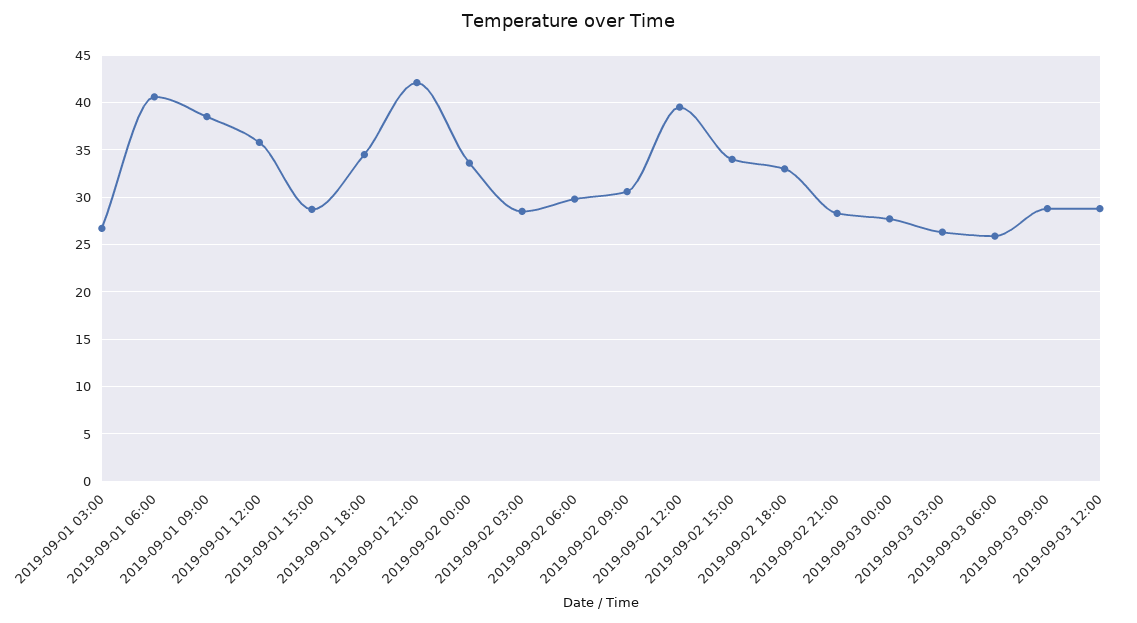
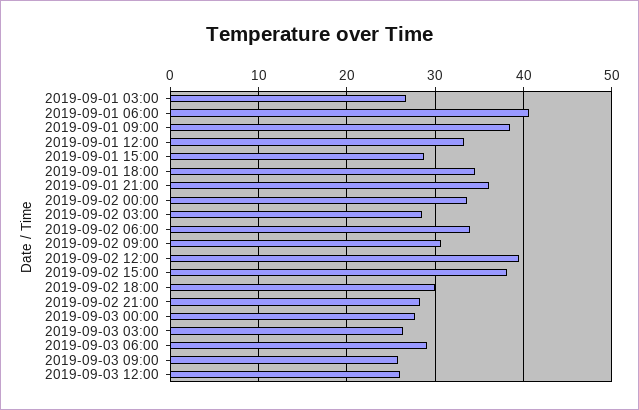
  {
    "2019-09-01 03:00": 27,
    "2019-09-01 06:00": 41,
    "2019-09-01 09:00": 39,
-   "2019-09-01 12:00": 36,
+   "2019-09-01 12:00": 33,
    "2019-09-01 15:00": 29,
    "2019-09-01 18:00": 35,
-   "2019-09-01 21:00": 42,
+   "2019-09-01 21:00": 36,
    "2019-09-02 00:00": 34,
    "2019-09-02 03:00": 29,
-   "2019-09-02 06:00": 30,
+   "2019-09-02 06:00": 34,
    "2019-09-02 09:00": 31,
    "2019-09-02 12:00": 40,
-   "2019-09-02 15:00": 34,
+   "2019-09-02 15:00": 38,
-   "2019-09-02 18:00": 33,
+   "2019-09-02 18:00": 30,
    "2019-09-02 21:00": 28,
    "2019-09-03 00:00": 28,
    "2019-09-03 03:00": 26,
-   "2019-09-03 06:00": 26,
+   "2019-09-03 06:00": 29,
-   "2019-09-03 09:00": 29,
+   "2019-09-03 09:00": 26,
-   "2019-09-03 12:00": 29
+   "2019-09-03 12:00": 26
  }

